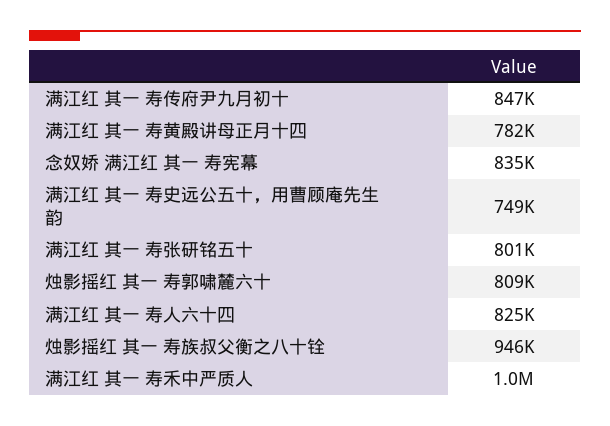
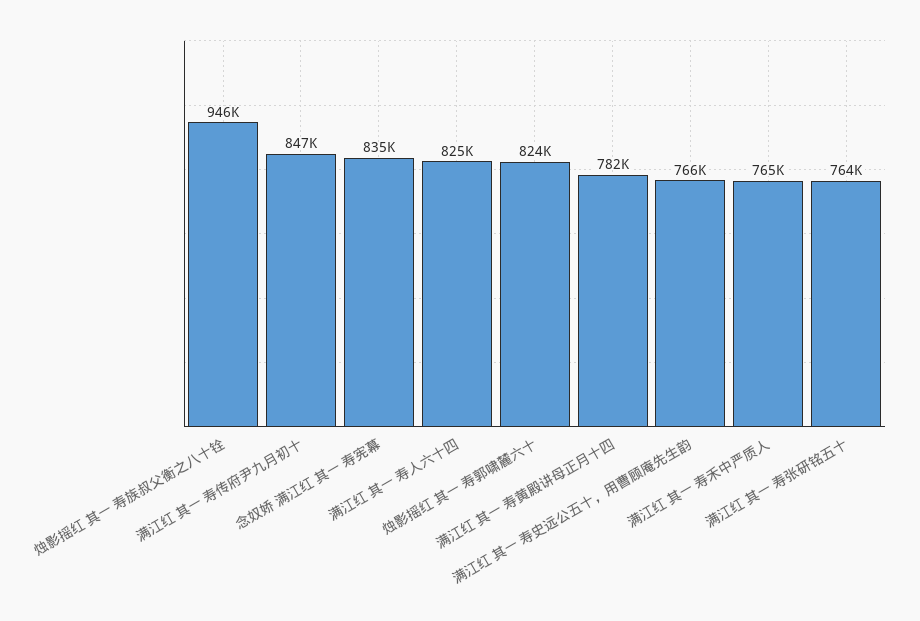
  {
    "满江红 其一 寿传府尹九月初十": 847000,
    "满江红 其一 寿黄殿讲母正月十四": 782000,
    "念奴娇 满江红 其一 寿宪幕": 835000,
-   "满江红 其一 寿史远公五十，用曹顾庵先生韵": 749000,
+   "满江红 其一 寿史远公五十，用曹顾庵先生韵": 766000,
-   "满江红 其一 寿张研铭五十": 801000,
+   "满江红 其一 寿张研铭五十": 764000,
-   "烛影摇红 其一 寿郭啸麓六十": 809000,
+   "烛影摇红 其一 寿郭啸麓六十": 824000,
    "满江红 其一 寿人六十四": 825000,
    "烛影摇红 其一 寿族叔父衡之八十铨": 946000,
-   "满江红 其一 寿禾中严质人": 1000000
+   "满江红 其一 寿禾中严质人": 765000
  }

